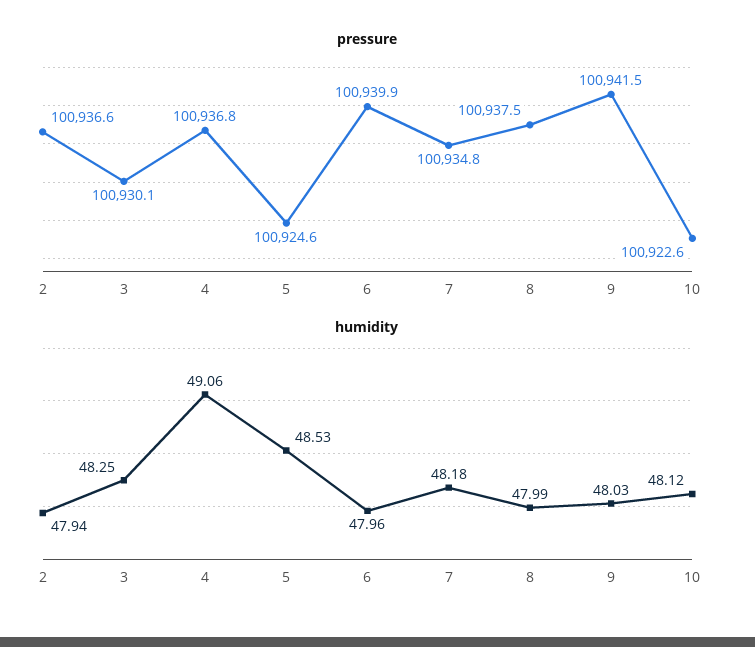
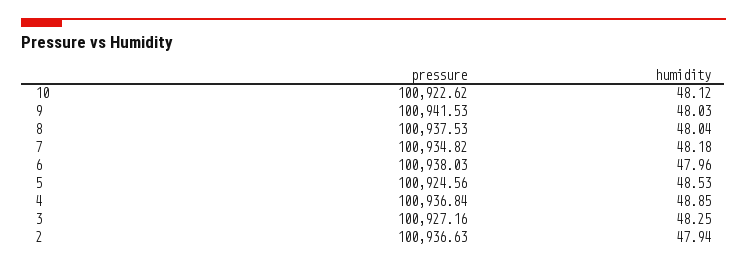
  {
    "pressure": {
      "2": 100936.63,
-     "3": 100930.1,
+     "3": 100927.16,
      "4": 100936.84,
      "5": 100924.56,
-     "6": 100939.9,
+     "6": 100938.03,
      "7": 100934.82,
      "8": 100937.53,
      "9": 100941.53,
      "10": 100922.62
    },
    "humidity": {
      "2": 47.94,
      "3": 48.25,
-     "4": 49.06,
+     "4": 48.85,
      "5": 48.53,
      "6": 47.96,
      "7": 48.18,
-     "8": 47.99,
+     "8": 48.04,
      "9": 48.03,
      "10": 48.12
    }
  }

